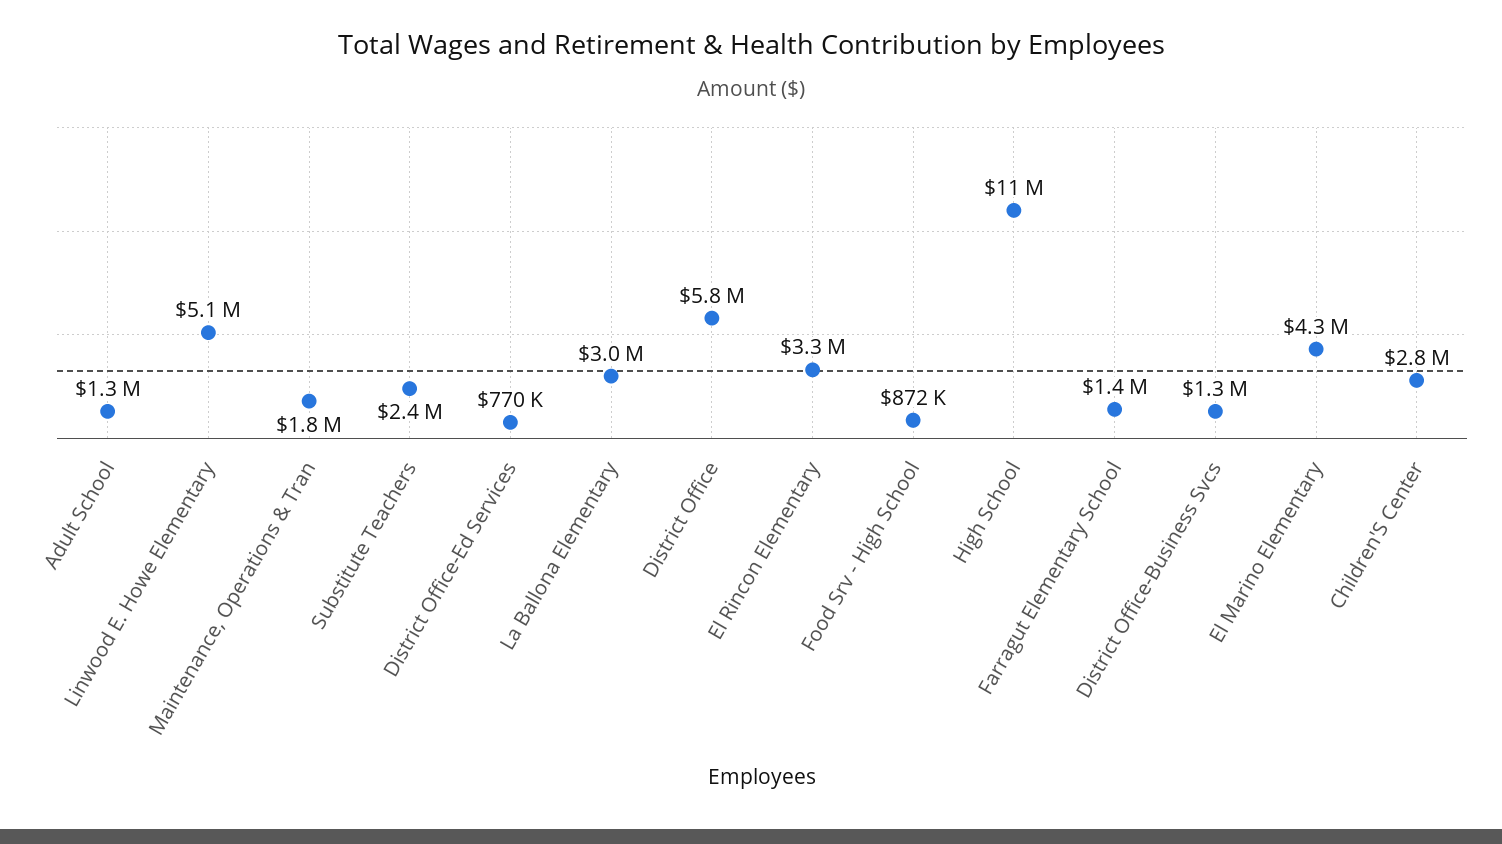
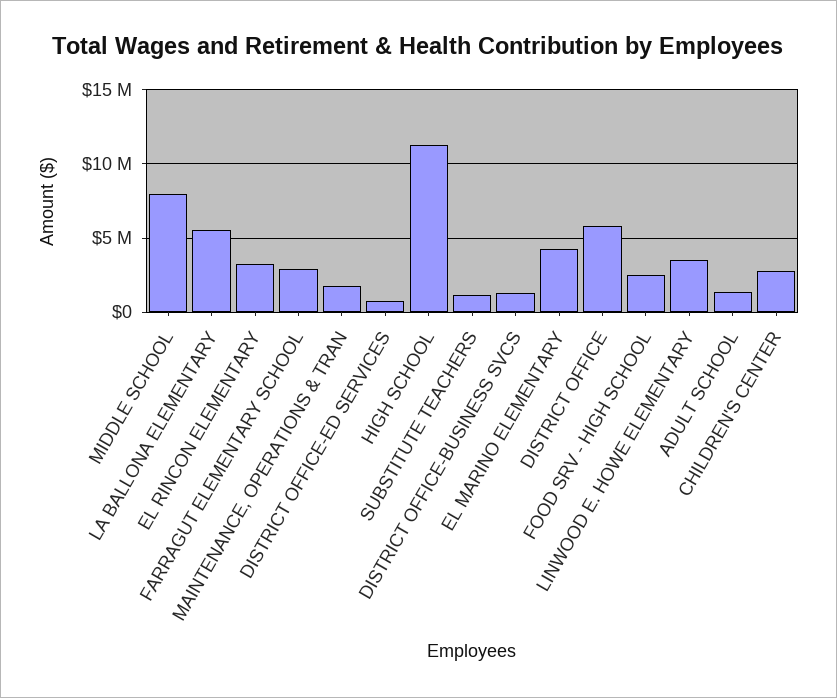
  {
    "Adult School": 1300000,
-   "Linwood E. Howe Elementary": 5100000,
+   "Linwood E. Howe Elementary": 3500000,
    "Maintenance, Operations & Tran": 1800000,
-   "Substitute Teachers": 2400000,
+   "Substitute Teachers": 1000000,
    "District Office-Ed Services": 770000,
-   "La Ballona Elementary": 3000000,
+   "La Ballona Elementary": 5500000,
    "District Office": 5800000,
    "El Rincon Elementary": 3300000,
-   "Food Srv - High School": 872000,
+   "Food Srv - High School": 2500000,
    "High School": 11000000,
-   "Farragut Elementary School": 1400000,
+   "Farragut Elementary School": 3000000,
    "District Office-Business Svcs": 1300000,
    "El Marino Elementary": 4300000,
-   "Children'S Center": 2800000
+   "Children'S Center": 2800000,
+   "MIDDLE SCHOOL": 8000000
  }

